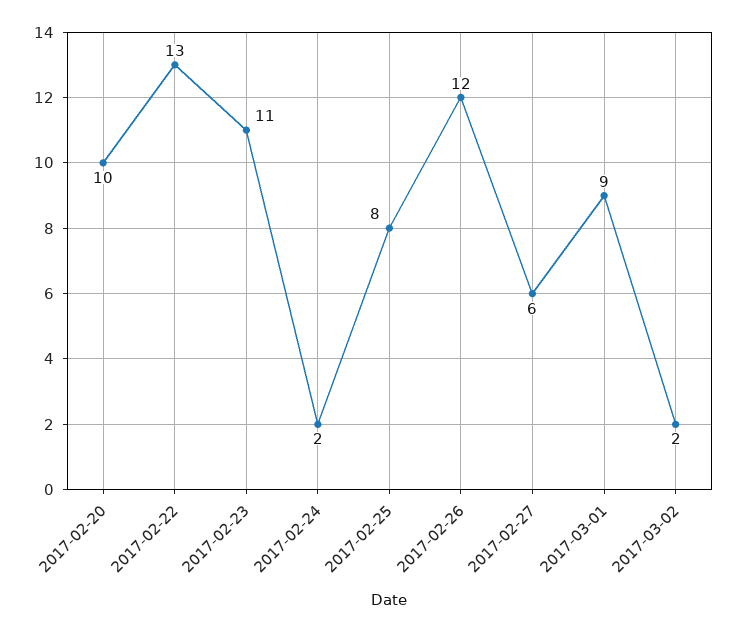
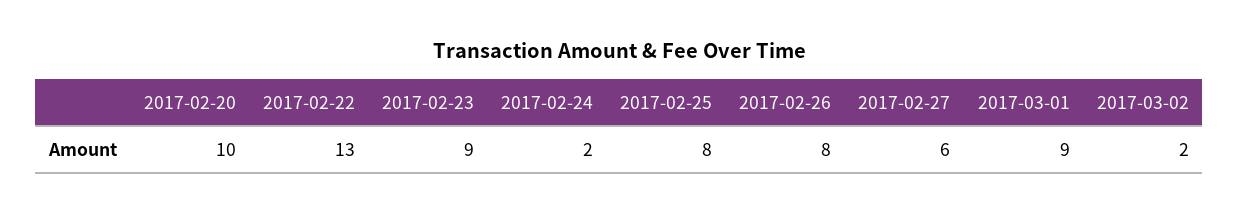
  {
    "2017-02-20": 10,
    "2017-02-22": 13,
-   "2017-02-23": 11,
+   "2017-02-23": 9,
    "2017-02-24": 2,
    "2017-02-25": 8,
-   "2017-02-26": 12,
+   "2017-02-26": 8,
    "2017-02-27": 6,
    "2017-03-01": 9,
    "2017-03-02": 2
  }

